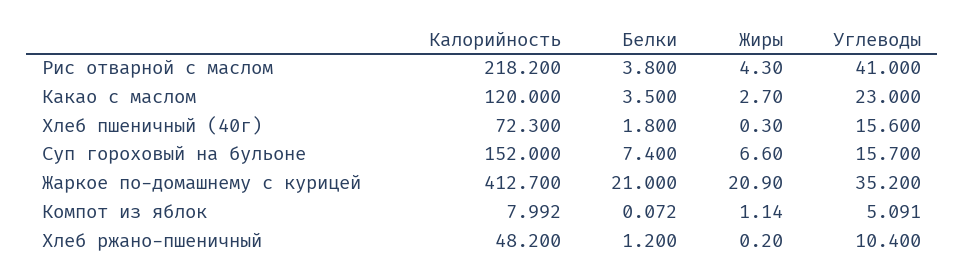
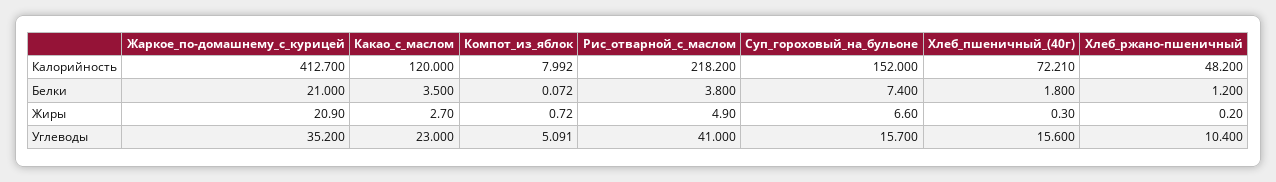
  {
    "Калорийность": {
      "Рис отварной с маслом": 218.2,
      "Какао с маслом": 120,
-     "Хлеб пшеничный (40г)": 72.3,
+     "Хлеб пшеничный (40г)": 72.21,
      "Суп гороховый на бульоне": 152,
      "Жаркое по-домашнему с курицей": 412.7,
      "Компот из яблок": 7.992,
      "Хлеб ржано-пшеничный": 48.2
    },
    "Белки": {
      "Рис отварной с маслом": 3.8,
      "Какао с маслом": 3.5,
      "Хлеб пшеничный (40г)": 1.8,
      "Суп гороховый на бульоне": 7.4,
      "Жаркое по-домашнему с курицей": 21,
      "Компот из яблок": 0.072,
      "Хлеб ржано-пшеничный": 1.2
    },
    "Жиры": {
-     "Рис отварной с маслом": 4.3,
+     "Рис отварной с маслом": 4.9,
      "Какао с маслом": 2.7,
      "Хлеб пшеничный (40г)": 0.3,
      "Суп гороховый на бульоне": 6.6,
      "Жаркое по-домашнему с курицей": 20.9,
-     "Компот из яблок": 1.14,
+     "Компот из яблок": 0.72,
      "Хлеб ржано-пшеничный": 0.2
    },
    "Углеводы": {
      "Рис отварной с маслом": 41,
      "Какао с маслом": 23,
      "Хлеб пшеничный (40г)": 15.6,
      "Суп гороховый на бульоне": 15.7,
      "Жаркое по-домашнему с курицей": 35.2,
      "Компот из яблок": 5.091,
      "Хлеб ржано-пшеничный": 10.4
    }
  }

